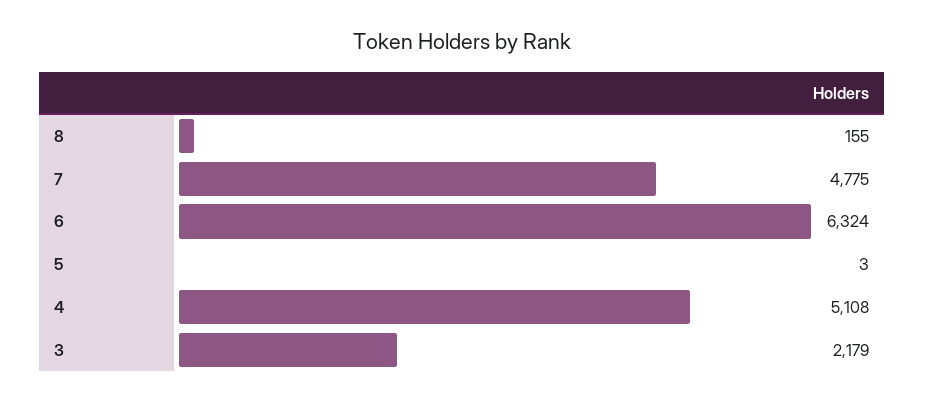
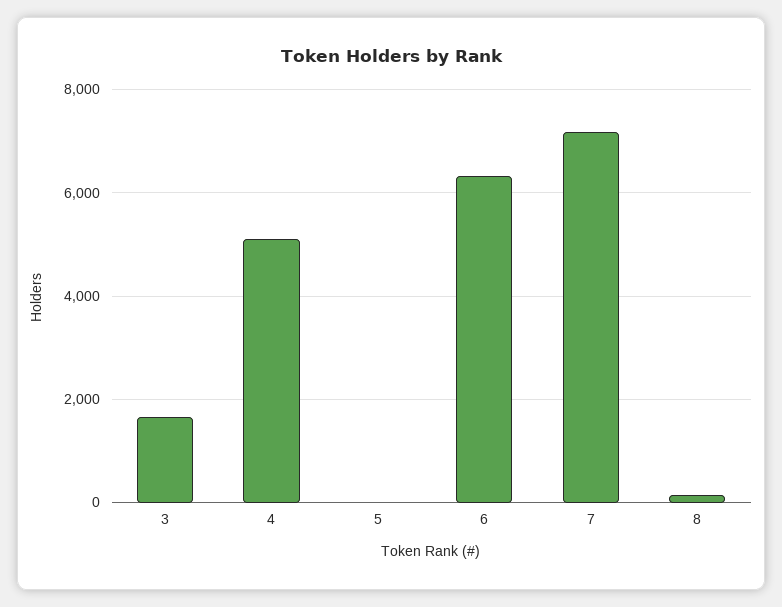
  {
    "8": 155,
-   "7": 4775,
+   "7": 7200,
    "6": 6324,
    "5": 3,
    "4": 5108,
-   "3": 2179
+   "3": 1600
  }

